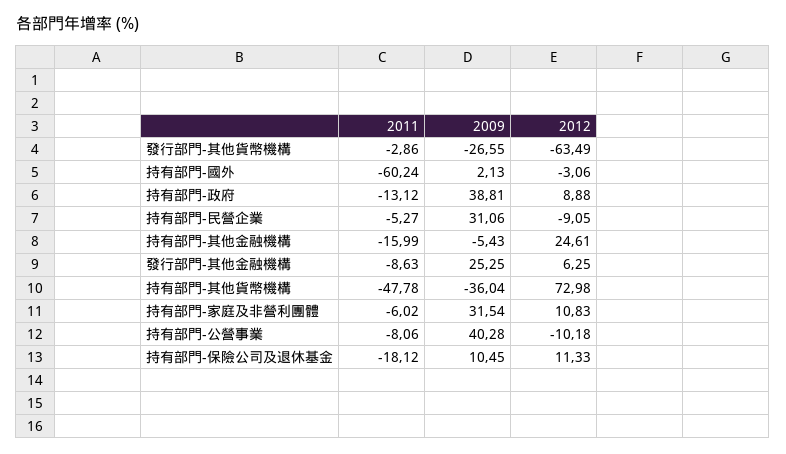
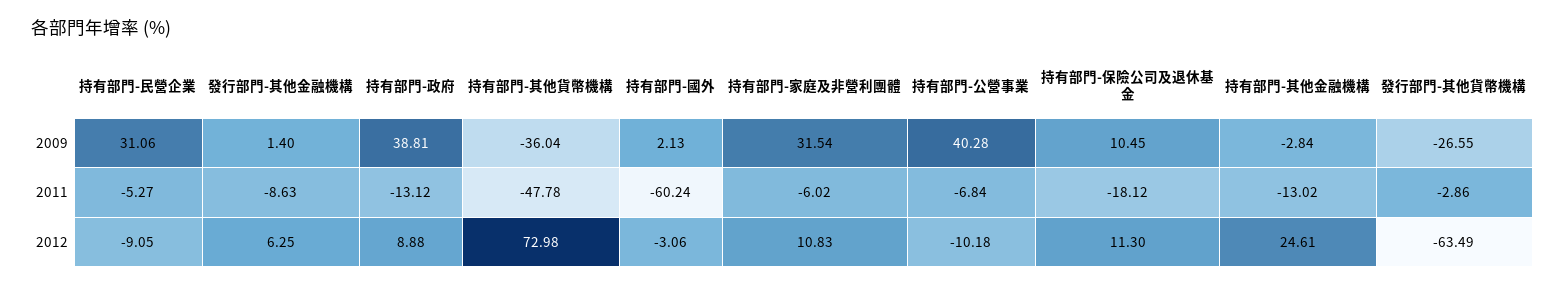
  {
    "2011": {
      "發行部門-其他貨幣機構": -2.86,
      "持有部門-國外": -60.24,
      "持有部門-政府": -13.12,
      "持有部門-民營企業": -5.27,
-     "持有部門-其他金融機構": -15.99,
+     "持有部門-其他金融機構": -13.02,
      "發行部門-其他金融機構": -8.63,
      "持有部門-其他貨幣機構": -47.78,
      "持有部門-家庭及非營利團體": -6.02,
-     "持有部門-公營事業": -8.06,
+     "持有部門-公營事業": -6.84,
      "持有部門-保險公司及退休基金": -18.12
    },
    "2009": {
      "發行部門-其他貨幣機構": -26.55,
      "持有部門-國外": 2.13,
      "持有部門-政府": 38.81,
      "持有部門-民營企業": 31.06,
-     "持有部門-其他金融機構": -5.43,
+     "持有部門-其他金融機構": -2.84,
-     "發行部門-其他金融機構": 25.25,
+     "發行部門-其他金融機構": 1.4,
      "持有部門-其他貨幣機構": -36.04,
      "持有部門-家庭及非營利團體": 31.54,
      "持有部門-公營事業": 40.28,
      "持有部門-保險公司及退休基金": 10.45
    },
    "2012": {
      "發行部門-其他貨幣機構": -63.49,
      "持有部門-國外": -3.06,
      "持有部門-政府": 8.88,
      "持有部門-民營企業": -9.05,
      "持有部門-其他金融機構": 24.61,
      "發行部門-其他金融機構": 6.25,
      "持有部門-其他貨幣機構": 72.98,
      "持有部門-家庭及非營利團體": 10.83,
      "持有部門-公營事業": -10.18,
-     "持有部門-保險公司及退休基金": 11.33
+     "持有部門-保險公司及退休基金": 11.3
    }
  }

